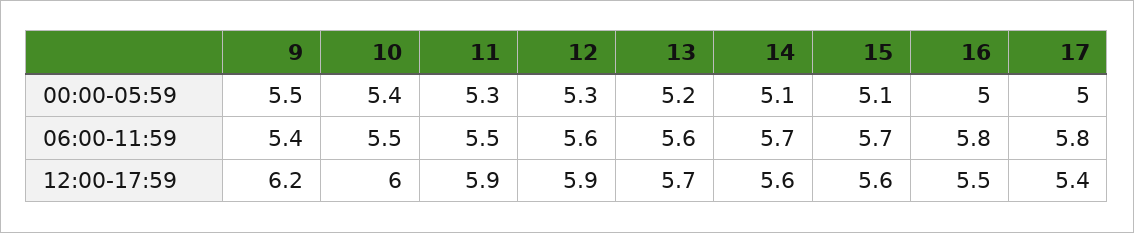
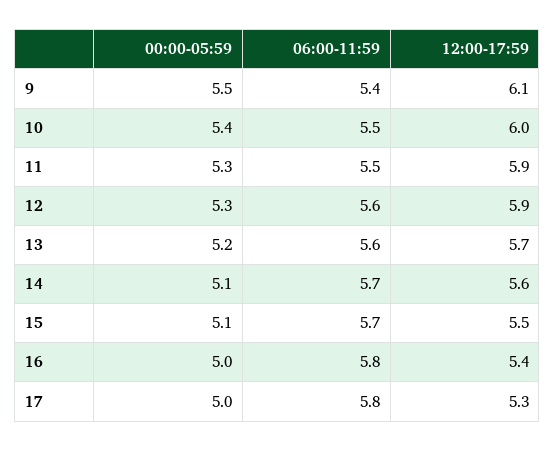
  {
    "9": {
      "00:00-05:59": 5.5,
      "06:00-11:59": 5.4,
-     "12:00-17:59": 6.2
+     "12:00-17:59": 6.1
    },
    "10": {
      "00:00-05:59": 5.4,
      "06:00-11:59": 5.5,
      "12:00-17:59": 6
    },
    "11": {
      "00:00-05:59": 5.3,
      "06:00-11:59": 5.5,
      "12:00-17:59": 5.9
    },
    "12": {
      "00:00-05:59": 5.3,
      "06:00-11:59": 5.6,
      "12:00-17:59": 5.9
    },
    "13": {
      "00:00-05:59": 5.2,
      "06:00-11:59": 5.6,
      "12:00-17:59": 5.7
    },
    "14": {
      "00:00-05:59": 5.1,
      "06:00-11:59": 5.7,
      "12:00-17:59": 5.6
    },
    "15": {
      "00:00-05:59": 5.1,
      "06:00-11:59": 5.7,
-     "12:00-17:59": 5.6
+     "12:00-17:59": 5.5
    },
    "16": {
      "00:00-05:59": 5,
      "06:00-11:59": 5.8,
-     "12:00-17:59": 5.5
+     "12:00-17:59": 5.4
    },
    "17": {
      "00:00-05:59": 5,
      "06:00-11:59": 5.8,
-     "12:00-17:59": 5.4
+     "12:00-17:59": 5.3
    }
  }

